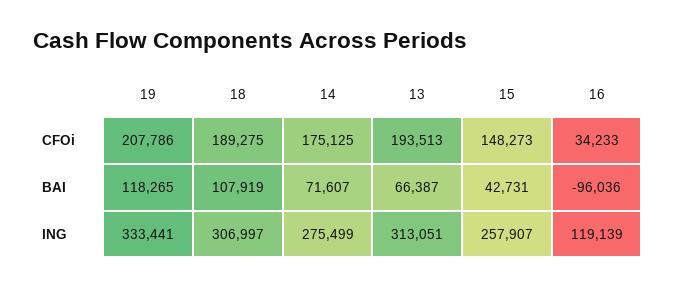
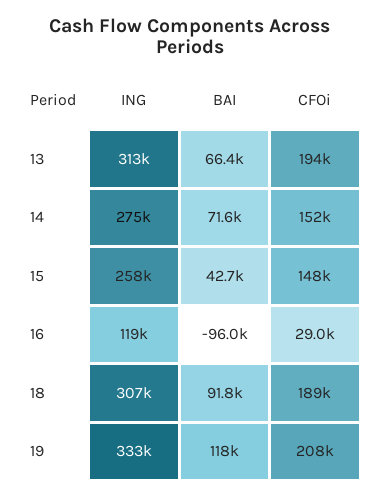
  {
    "19": {
      "CFOi": 207786,
      "BAI": 118265,
      "ING": 333441
    },
    "18": {
      "CFOi": 189275,
-     "BAI": 107919,
+     "BAI": 91800,
      "ING": 306997
    },
    "14": {
-     "CFOi": 175125,
+     "CFOi": 152000,
      "BAI": 71607,
      "ING": 275499
    },
    "13": {
      "CFOi": 193513,
      "BAI": 66387,
      "ING": 313051
    },
    "15": {
      "CFOi": 148273,
      "BAI": 42731,
      "ING": 257907
    },
    "16": {
-     "CFOi": 34233,
+     "CFOi": 29000,
      "BAI": -96036,
      "ING": 119139
    }
  }

